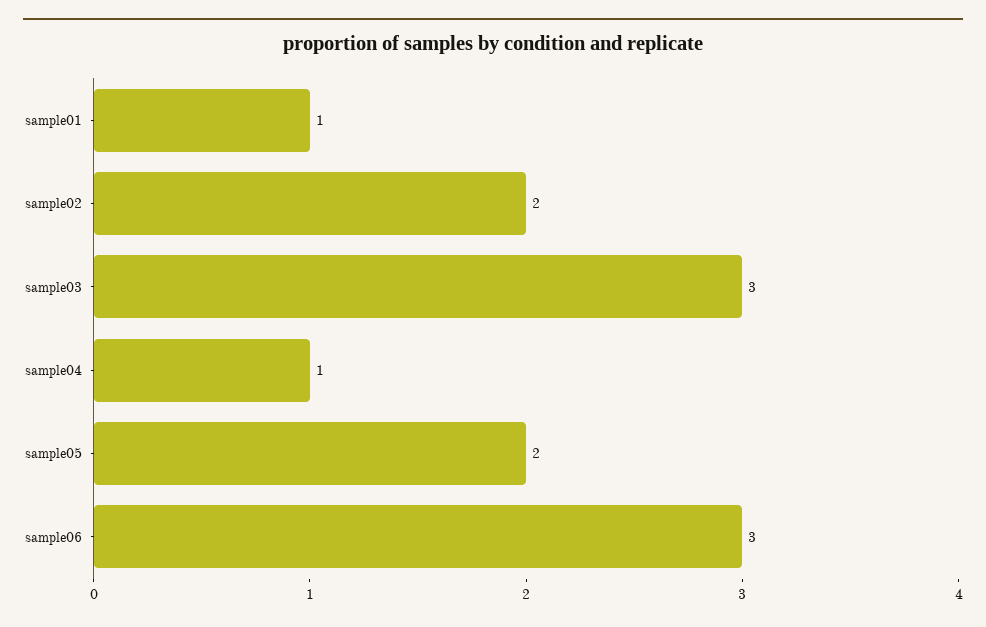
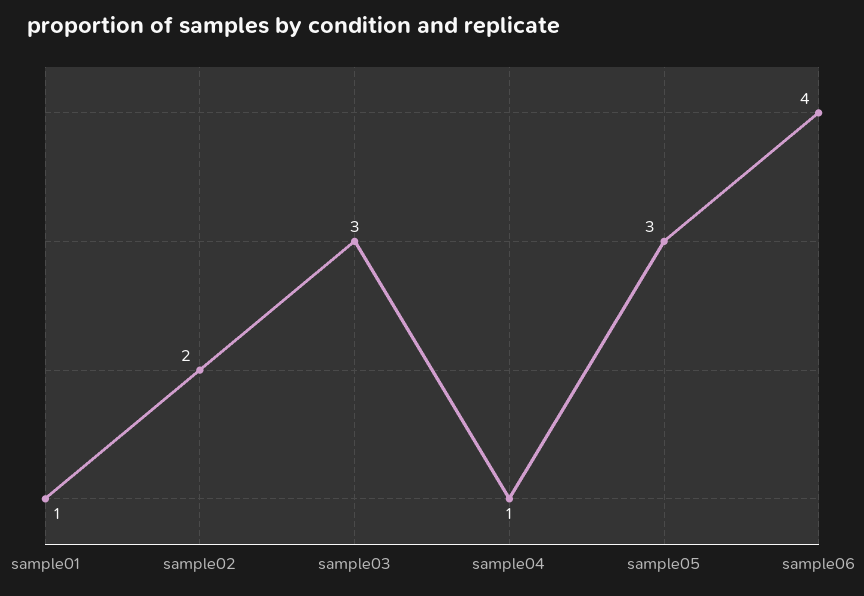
  {
    "sample01": 1,
    "sample02": 2,
    "sample03": 3,
    "sample04": 1,
-   "sample05": 2,
+   "sample05": 3,
-   "sample06": 3
+   "sample06": 4
  }

